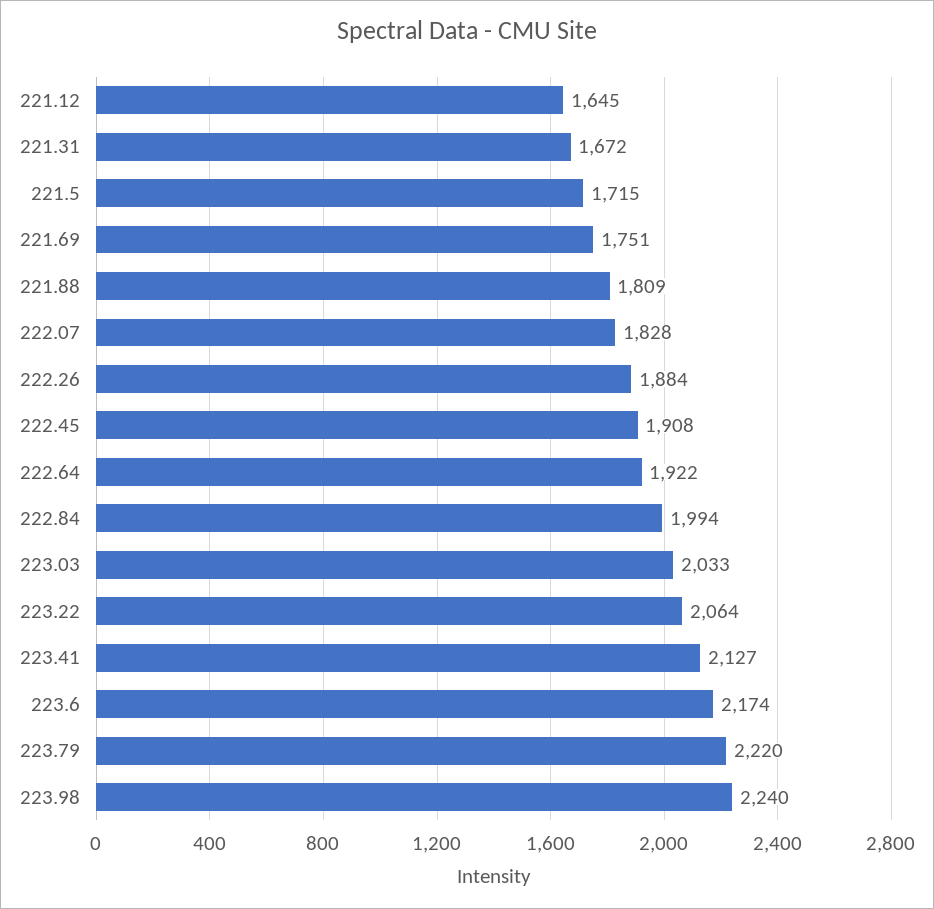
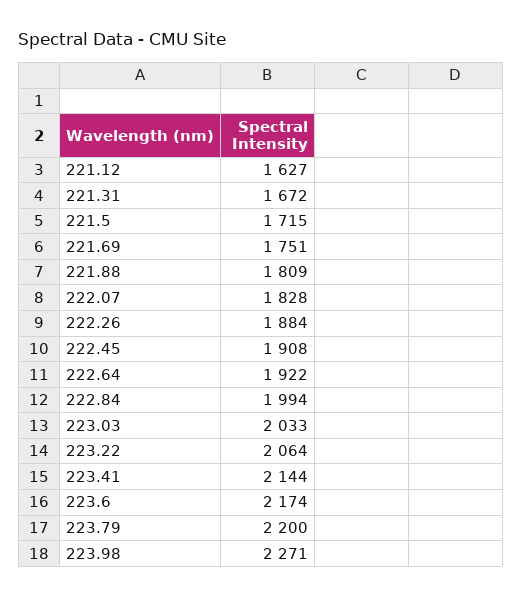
  {
-   "221.12": 1645,
+   "221.12": 1627,
    "221.31": 1672,
    "221.5": 1715,
    "221.69": 1751,
    "221.88": 1809,
    "222.07": 1828,
    "222.26": 1884,
    "222.45": 1908,
    "222.64": 1922,
    "222.84": 1994,
    "223.03": 2033,
    "223.22": 2064,
-   "223.41": 2127,
+   "223.41": 2144,
    "223.6": 2174,
-   "223.79": 2220,
+   "223.79": 2200,
-   "223.98": 2240
+   "223.98": 2271
  }

